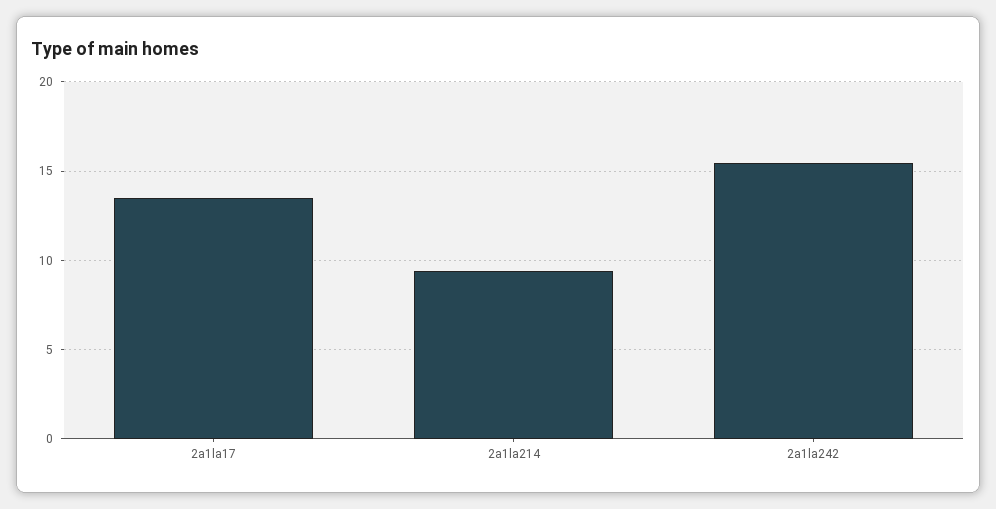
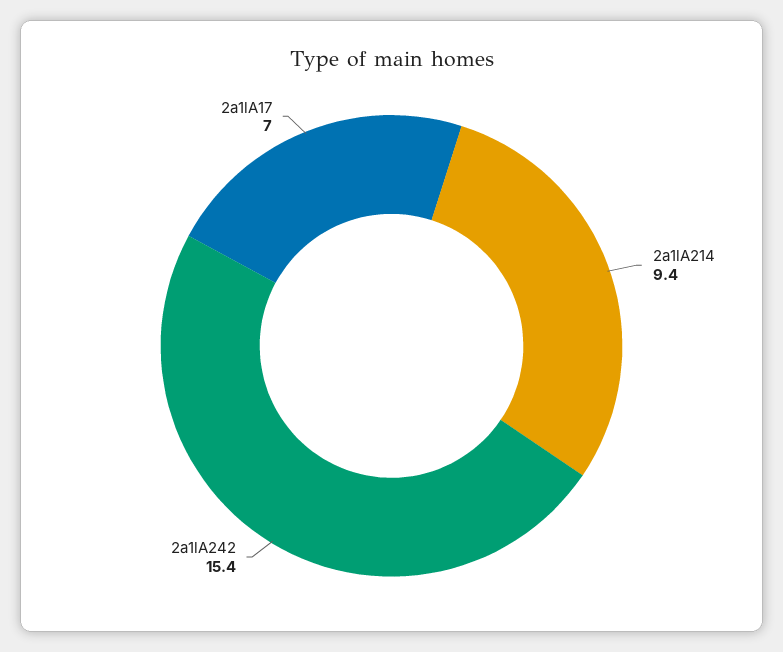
  {
-   "2a1la17": 13.5,
+   "2a1la17": 7,
    "2a1la214": 9.4,
    "2a1la242": 15.4
  }

